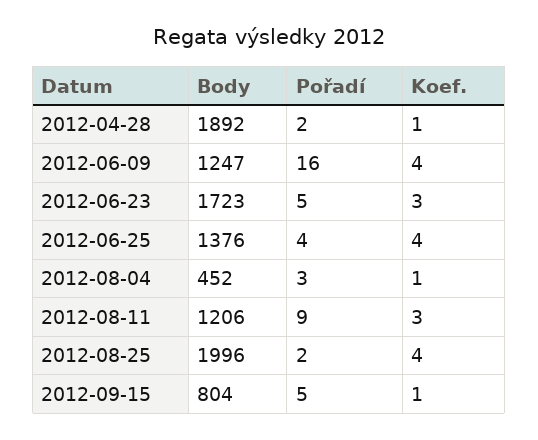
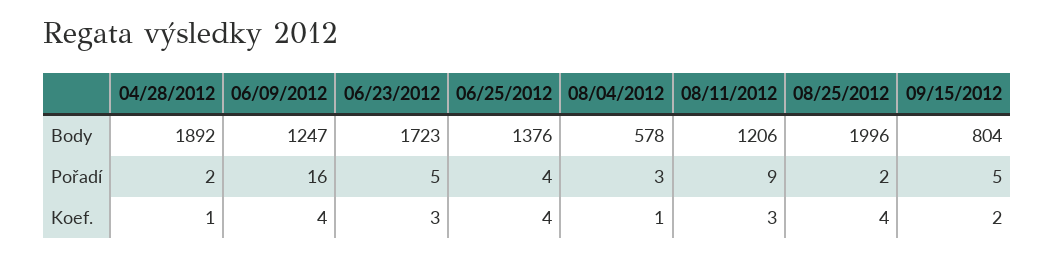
  {
    "Body": {
      "2012-04-28": 1892,
      "2012-06-09": 1247,
      "2012-06-23": 1723,
      "2012-06-25": 1376,
-     "2012-08-04": 452,
+     "2012-08-04": 578,
      "2012-08-11": 1206,
      "2012-08-25": 1996,
      "2012-09-15": 804
    },
    "Pořadí": {
      "2012-04-28": 2,
      "2012-06-09": 16,
      "2012-06-23": 5,
      "2012-06-25": 4,
      "2012-08-04": 3,
      "2012-08-11": 9,
      "2012-08-25": 2,
      "2012-09-15": 5
    },
    "Koef.": {
      "2012-04-28": 1,
      "2012-06-09": 4,
      "2012-06-23": 3,
      "2012-06-25": 4,
      "2012-08-04": 1,
      "2012-08-11": 3,
      "2012-08-25": 4,
-     "2012-09-15": 1
+     "2012-09-15": 2
    }
  }

